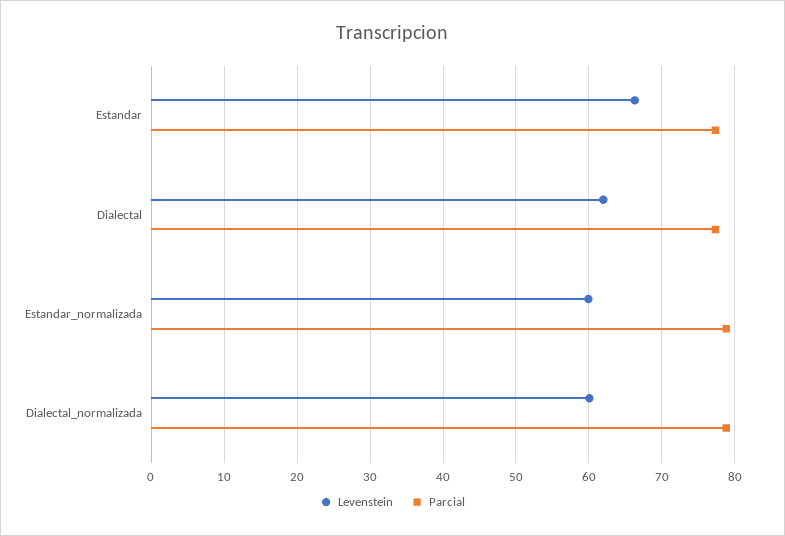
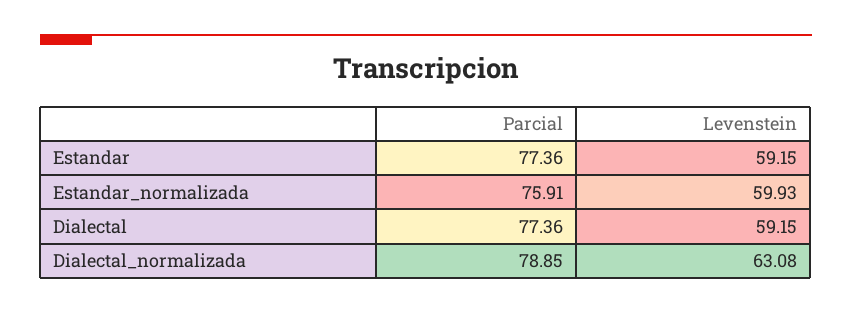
  {
    "Levenstein": {
-     "Estandar": 66,
+     "Estandar": 59.15,
-     "Dialectal": 62,
+     "Dialectal": 59.15,
      "Estandar_normalizada": 59.93,
-     "Dialectal_normalizada": 60
+     "Dialectal_normalizada": 63.08
    },
    "Parcial": {
      "Estandar": 77.36,
      "Dialectal": 77.36,
-     "Estandar_normalizada": 79,
+     "Estandar_normalizada": 75.91,
      "Dialectal_normalizada": 78.85
    }
  }

